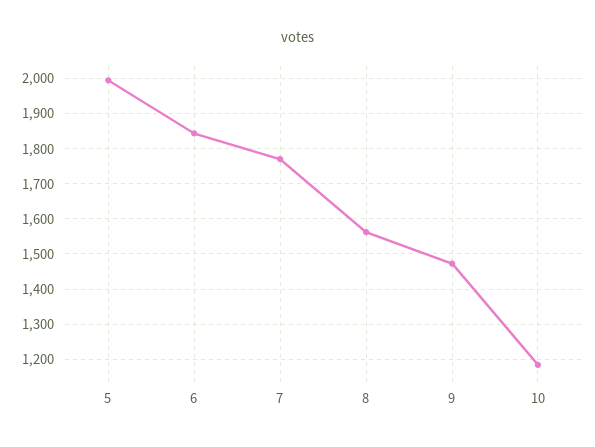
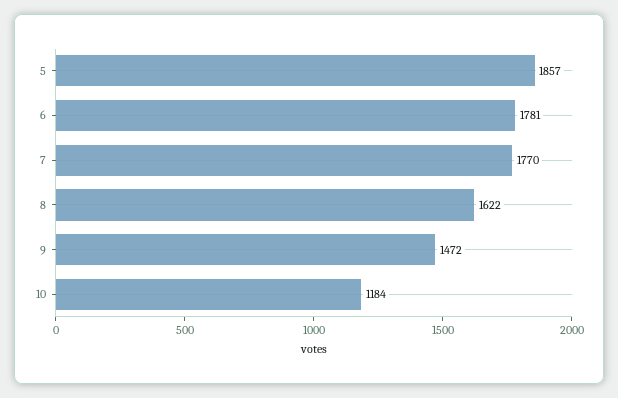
  {
-   "5": 2000,
+   "5": 1857,
-   "6": 1840,
+   "6": 1781,
    "7": 1770,
-   "8": 1560,
+   "8": 1622,
    "9": 1472,
    "10": 1184
  }

